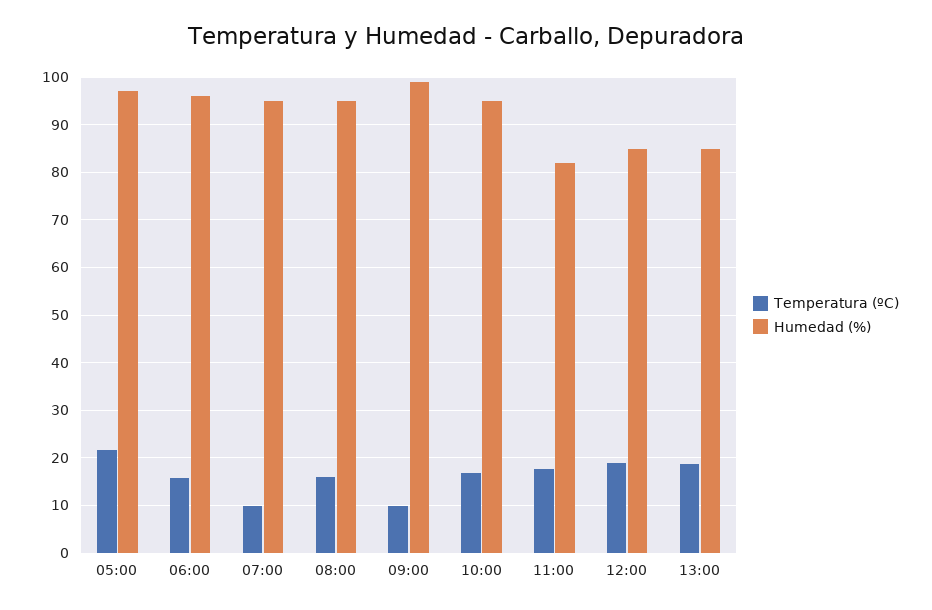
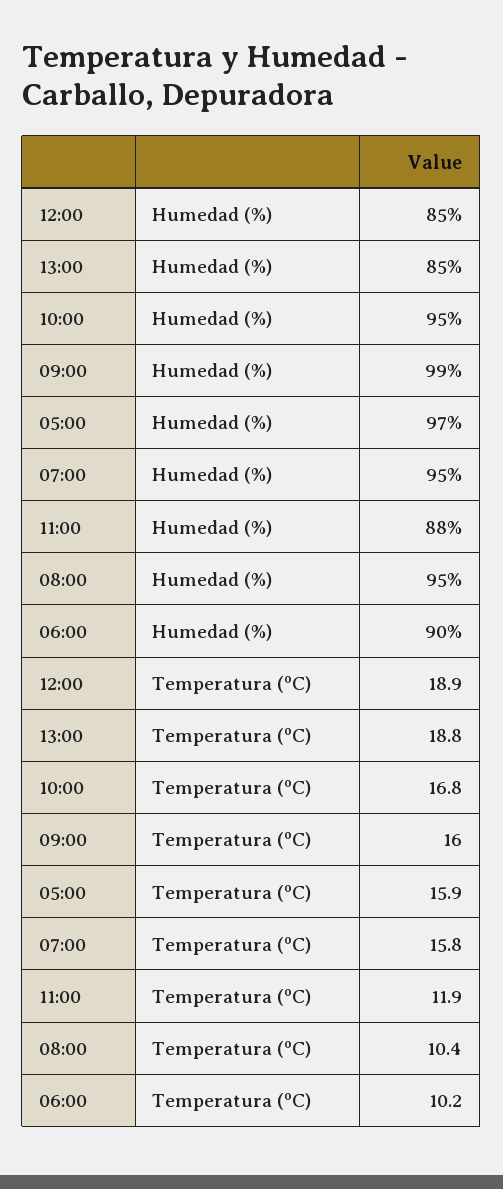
  {
    "Temperatura (ºC)": {
-     "05:00": 22,
+     "05:00": 15.9,
-     "06:00": 16,
+     "06:00": 10.2,
-     "07:00": 10,
+     "07:00": 15.8,
-     "08:00": 16,
+     "08:00": 10.4,
-     "09:00": 10,
+     "09:00": 16,
      "10:00": 16.8,
-     "11:00": 18,
+     "11:00": 11.9,
      "12:00": 18.9,
      "13:00": 18.8
    },
    "Humedad (%)": {
      "05:00": 97,
-     "06:00": 96,
+     "06:00": 90,
      "07:00": 95,
      "08:00": 95,
      "09:00": 99,
      "10:00": 95,
-     "11:00": 82,
+     "11:00": 88,
      "12:00": 85,
      "13:00": 85
    }
  }

